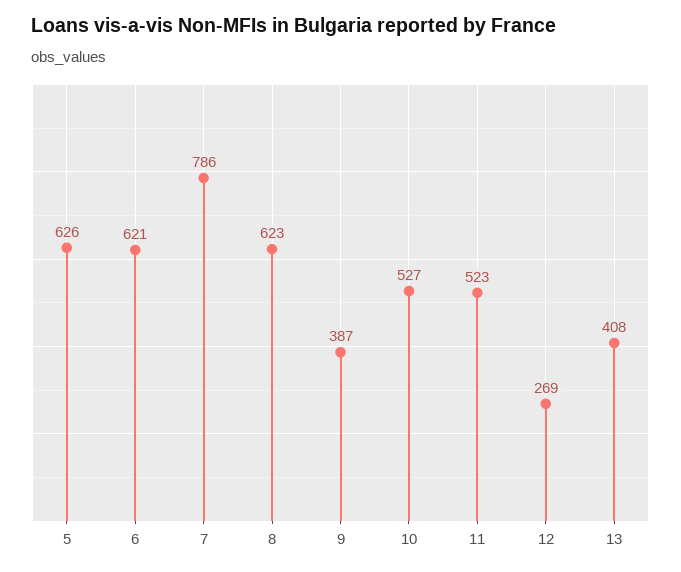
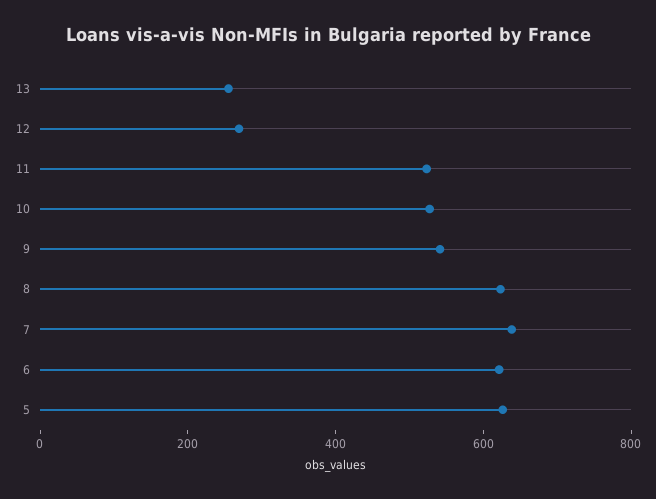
  {
    "5": 626,
    "6": 621,
-   "7": 786,
+   "7": 650,
    "8": 623,
-   "9": 387,
+   "9": 550,
    "10": 527,
    "11": 523,
    "12": 269,
-   "13": 408
+   "13": 250
  }

